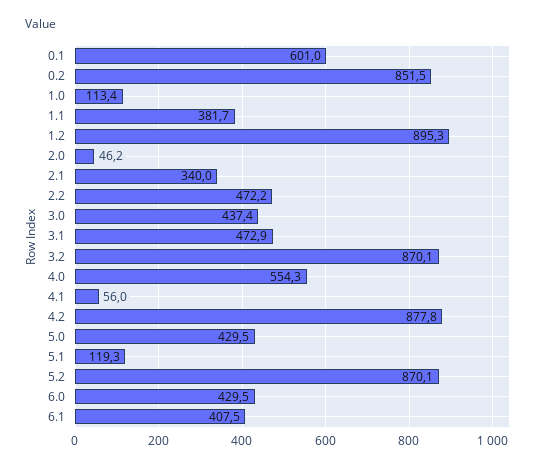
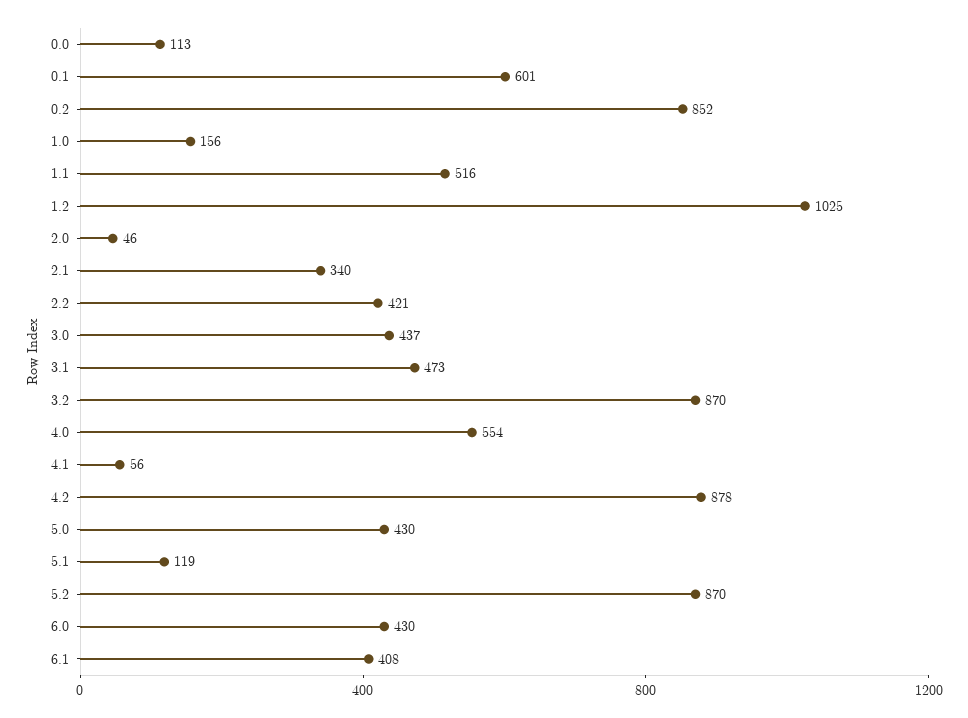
  {
    "0.1": 601,
    "0.2": 851.5,
-   "1.0": 113.4,
+   "1.0": 156,
-   "1.1": 381.7,
+   "1.1": 516,
-   "1.2": 895.3,
+   "1.2": 1025,
    "2.0": 46.2,
    "2.1": 340,
-   "2.2": 472.2,
+   "2.2": 421,
    "3.0": 437.4,
    "3.1": 472.9,
    "3.2": 870.1,
    "4.0": 554.3,
    "4.1": 56,
    "4.2": 877.8,
    "5.0": 429.5,
    "5.1": 119.3,
    "5.2": 870.1,
    "6.0": 429.5,
-   "6.1": 407.5
+   "6.1": 407.5,
+   "0.0": 113
  }

